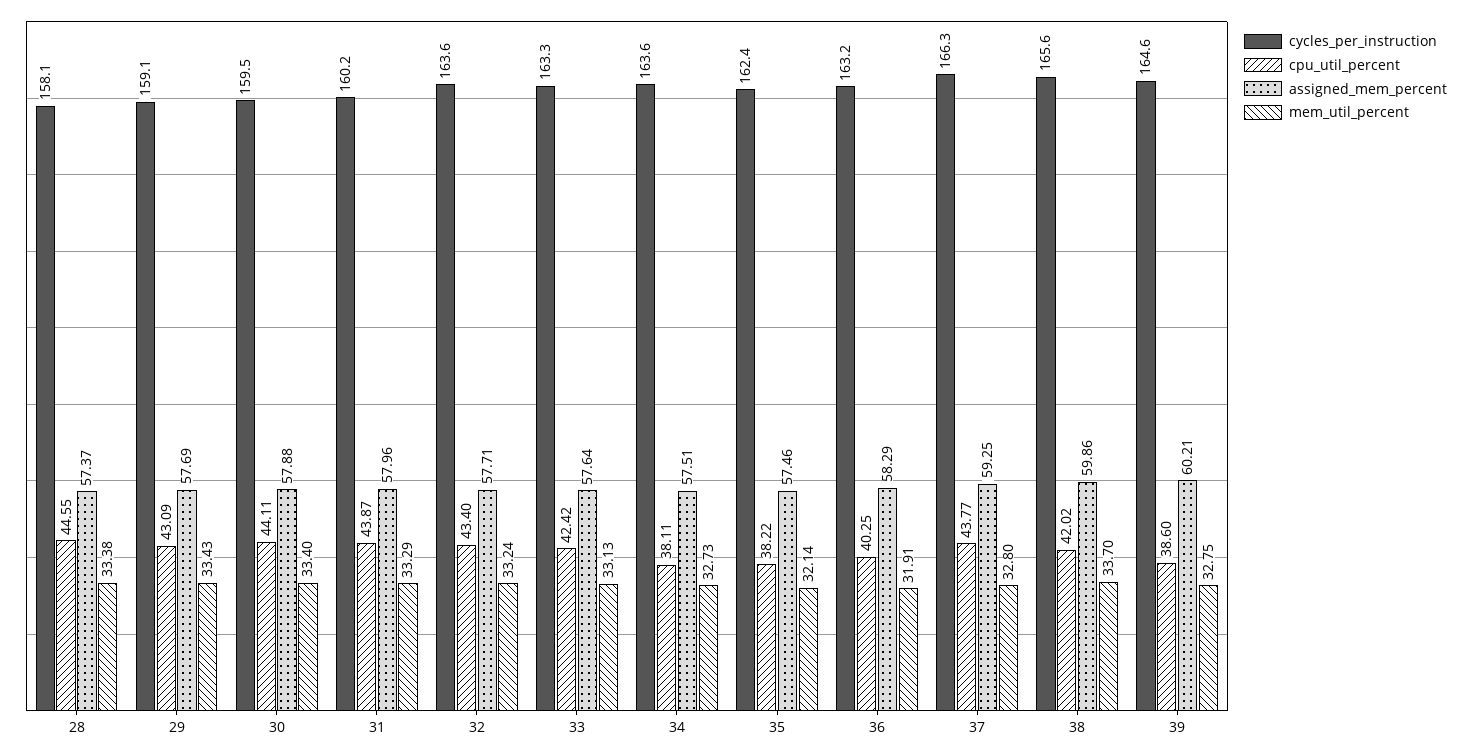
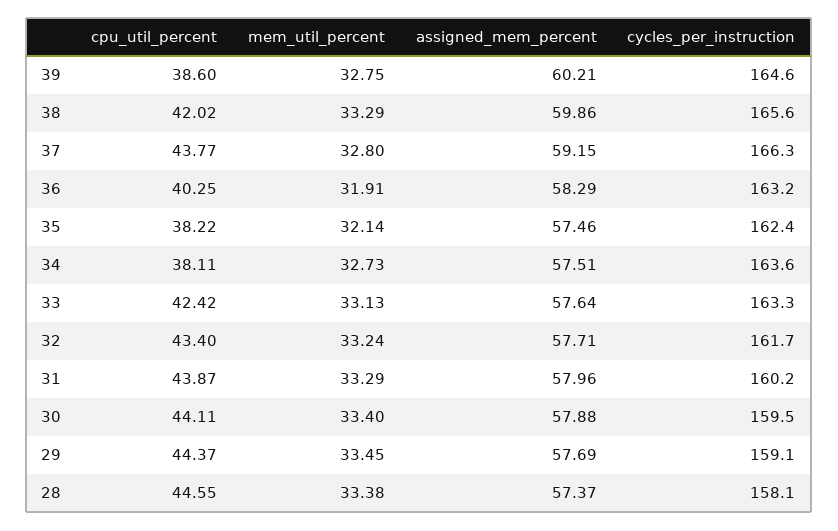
  {
    "cycles_per_instruction": {
      "28": 158.1,
      "29": 159.1,
      "30": 159.5,
      "31": 160.2,
-     "32": 163.6,
+     "32": 161.7,
      "33": 163.3,
      "34": 163.6,
      "35": 162.4,
      "36": 163.2,
      "37": 166.3,
      "38": 165.6,
      "39": 164.6
    },
    "cpu_util_percent": {
      "28": 44.55,
-     "29": 43.09,
+     "29": 44.37,
      "30": 44.11,
      "31": 43.87,
      "32": 43.4,
      "33": 42.42,
      "34": 38.11,
      "35": 38.22,
      "36": 40.25,
      "37": 43.77,
      "38": 42.02,
      "39": 38.6
    },
    "assigned_mem_percent": {
      "28": 57.37,
      "29": 57.69,
      "30": 57.88,
      "31": 57.96,
      "32": 57.71,
      "33": 57.64,
      "34": 57.51,
      "35": 57.46,
      "36": 58.29,
-     "37": 59.25,
+     "37": 59.15,
      "38": 59.86,
      "39": 60.21
    },
    "mem_util_percent": {
      "28": 33.38,
-     "29": 33.43,
+     "29": 33.45,
      "30": 33.4,
      "31": 33.29,
      "32": 33.24,
      "33": 33.13,
      "34": 32.73,
      "35": 32.14,
      "36": 31.91,
      "37": 32.8,
-     "38": 33.7,
+     "38": 33.29,
      "39": 32.75
    }
  }

